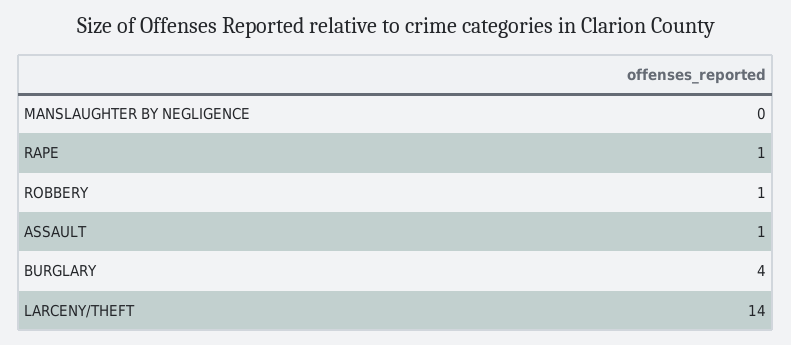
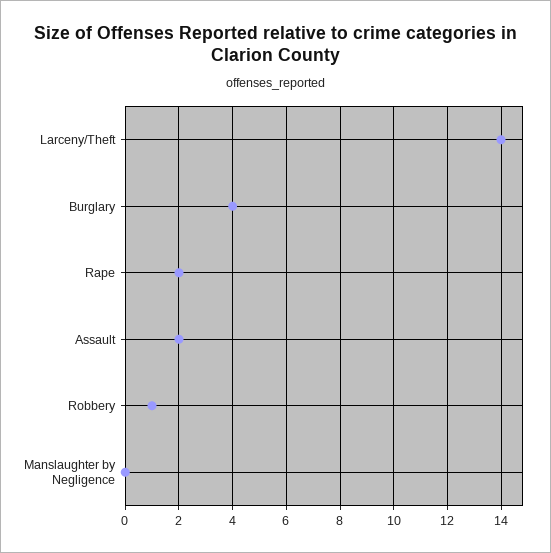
  {
    "MANSLAUGHTER BY NEGLIGENCE": 0,
-   "RAPE": 1,
+   "RAPE": 2,
    "ROBBERY": 1,
-   "ASSAULT": 1,
+   "ASSAULT": 2,
    "BURGLARY": 4,
    "LARCENY/THEFT": 14
  }

